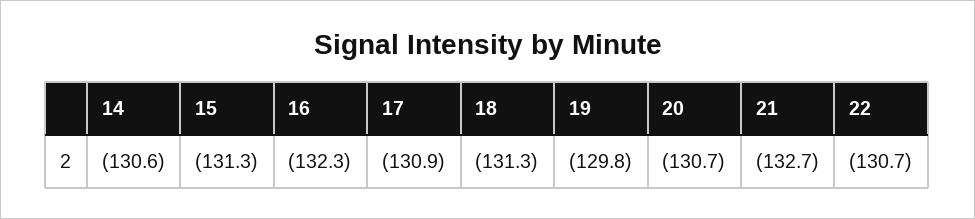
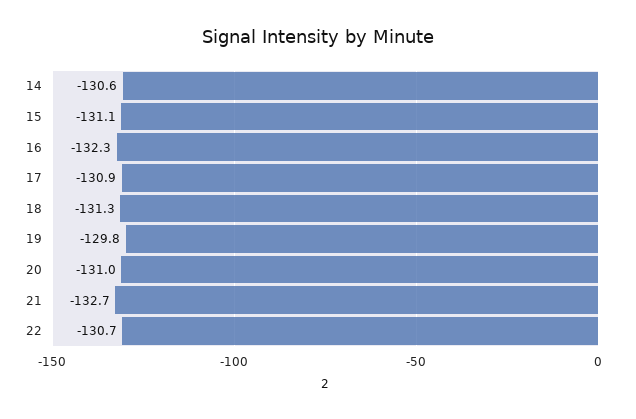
  {
    "14": -130.6,
-   "15": -131.3,
+   "15": -131.1,
    "16": -132.3,
    "17": -130.9,
    "18": -131.3,
    "19": -129.8,
-   "20": -130.7,
+   "20": -131,
    "21": -132.7,
    "22": -130.7
  }

